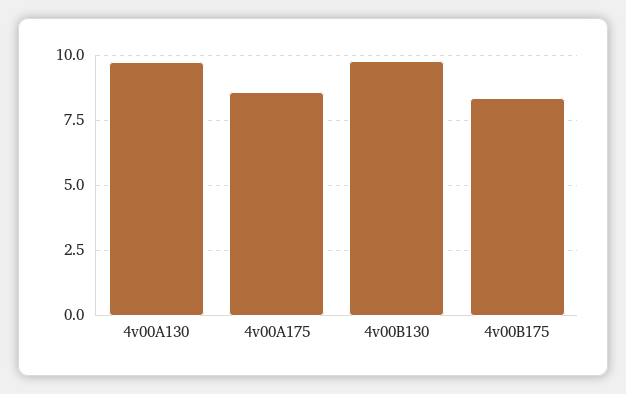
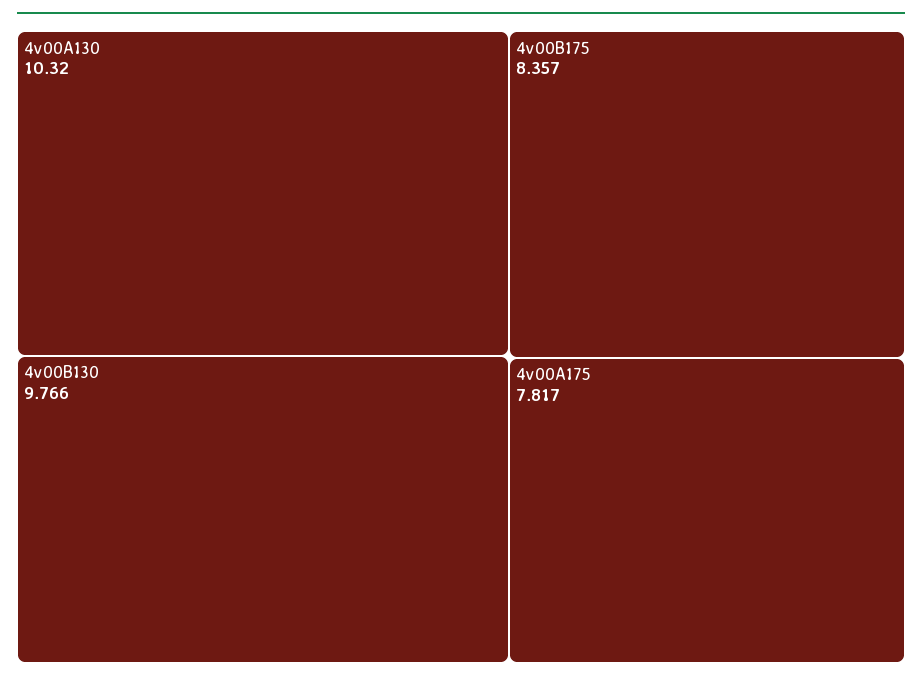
  {
-   "4v00A130": 9.75,
+   "4v00A130": 10.32,
-   "4v00A175": 8.5,
+   "4v00A175": 7.817,
    "4v00B130": 9.766,
    "4v00B175": 8.357
  }

